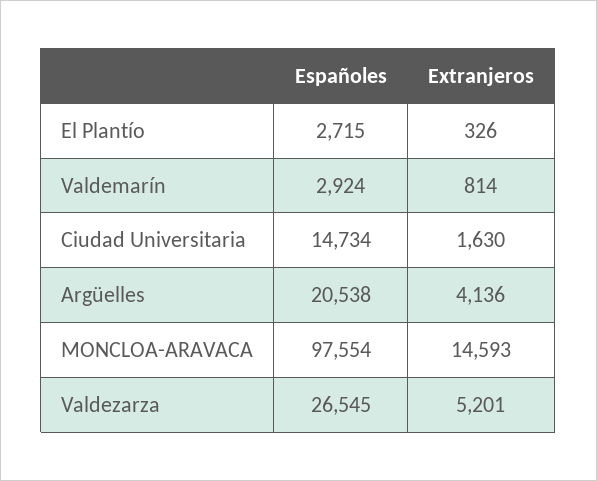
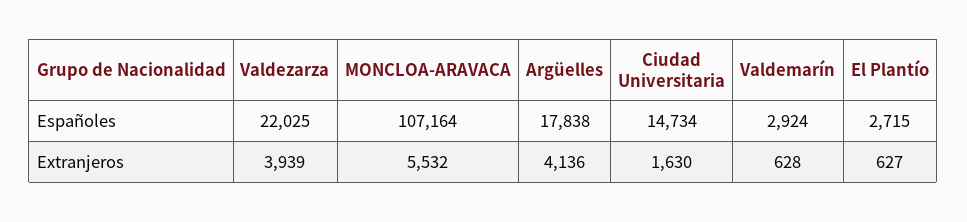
  {
    "Españoles": {
      "El Plantío": 2715,
      "Valdemarín": 2924,
      "Ciudad Universitaria": 14734,
-     "Argüelles": 20538,
+     "Argüelles": 17838,
-     "MONCLOA-ARAVACA": 97554,
+     "MONCLOA-ARAVACA": 107164,
-     "Valdezarza": 26545
+     "Valdezarza": 22025
    },
    "Extranjeros": {
-     "El Plantío": 326,
+     "El Plantío": 627,
-     "Valdemarín": 814,
+     "Valdemarín": 628,
      "Ciudad Universitaria": 1630,
      "Argüelles": 4136,
-     "MONCLOA-ARAVACA": 14593,
+     "MONCLOA-ARAVACA": 5532,
-     "Valdezarza": 5201
+     "Valdezarza": 3939
    }
  }

